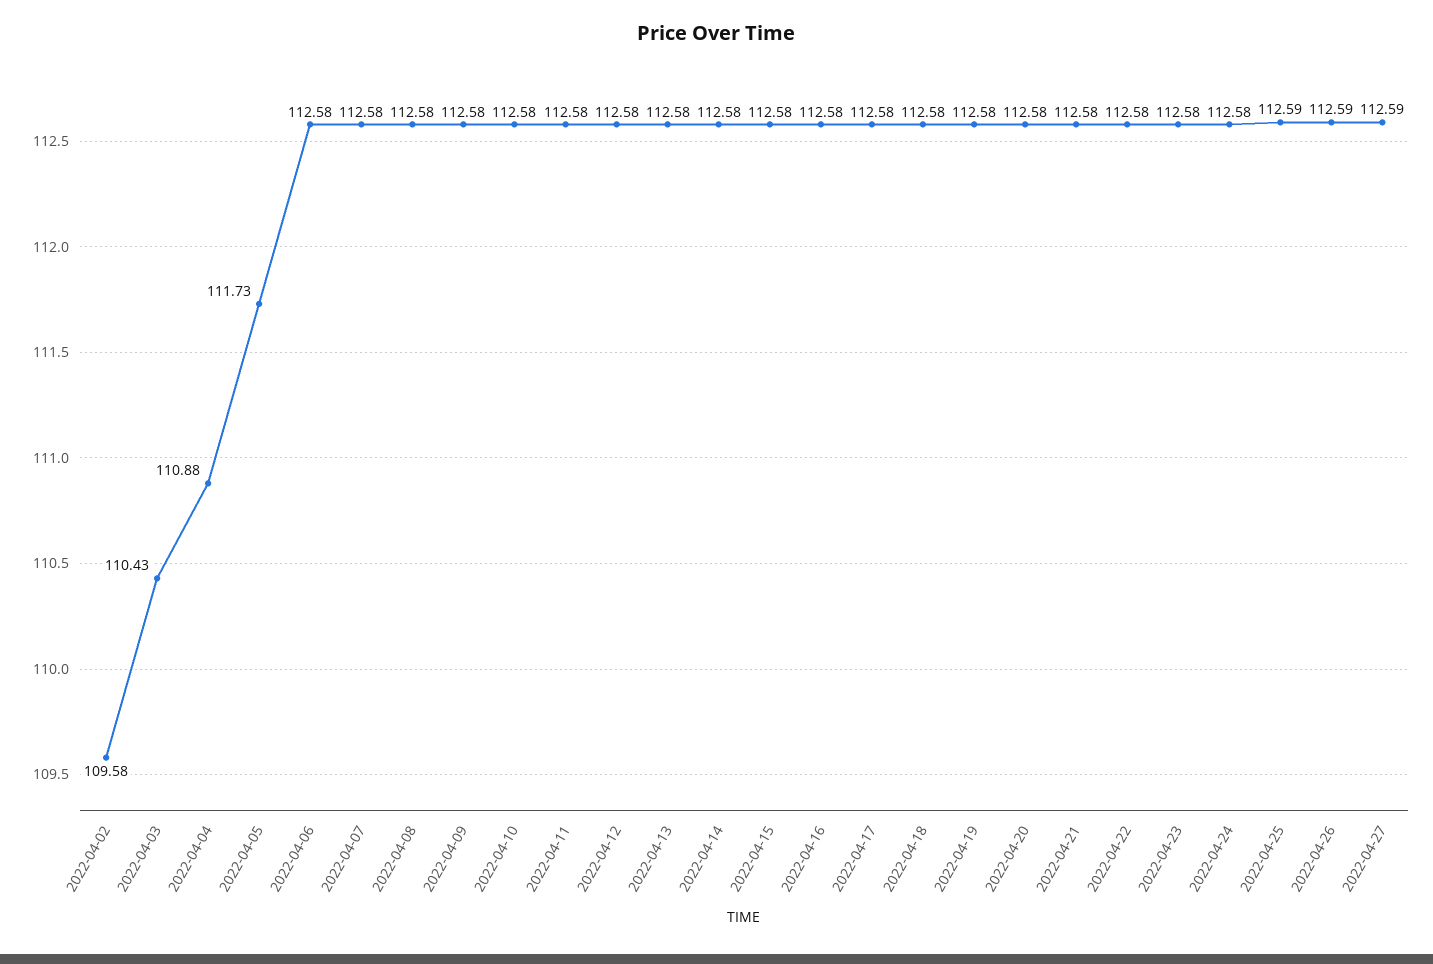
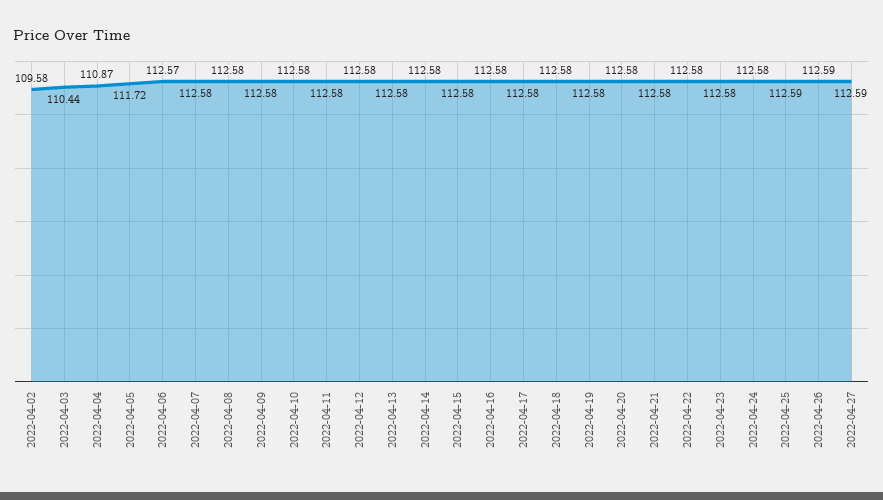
  {
    "2022-04-02": 109.58,
-   "2022-04-03": 110.43,
+   "2022-04-03": 110.44,
-   "2022-04-04": 110.88,
+   "2022-04-04": 110.87,
-   "2022-04-05": 111.73,
+   "2022-04-05": 111.72,
-   "2022-04-06": 112.58,
+   "2022-04-06": 112.57,
    "2022-04-07": 112.58,
    "2022-04-08": 112.58,
    "2022-04-09": 112.58,
    "2022-04-10": 112.58,
    "2022-04-11": 112.58,
    "2022-04-12": 112.58,
    "2022-04-13": 112.58,
    "2022-04-14": 112.58,
    "2022-04-15": 112.58,
    "2022-04-16": 112.58,
    "2022-04-17": 112.58,
    "2022-04-18": 112.58,
    "2022-04-19": 112.58,
    "2022-04-20": 112.58,
    "2022-04-21": 112.58,
    "2022-04-22": 112.58,
    "2022-04-23": 112.58,
    "2022-04-24": 112.58,
    "2022-04-25": 112.59,
    "2022-04-26": 112.59,
    "2022-04-27": 112.59
  }

